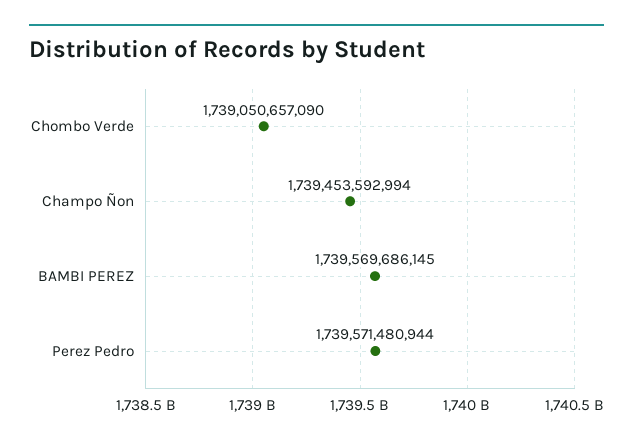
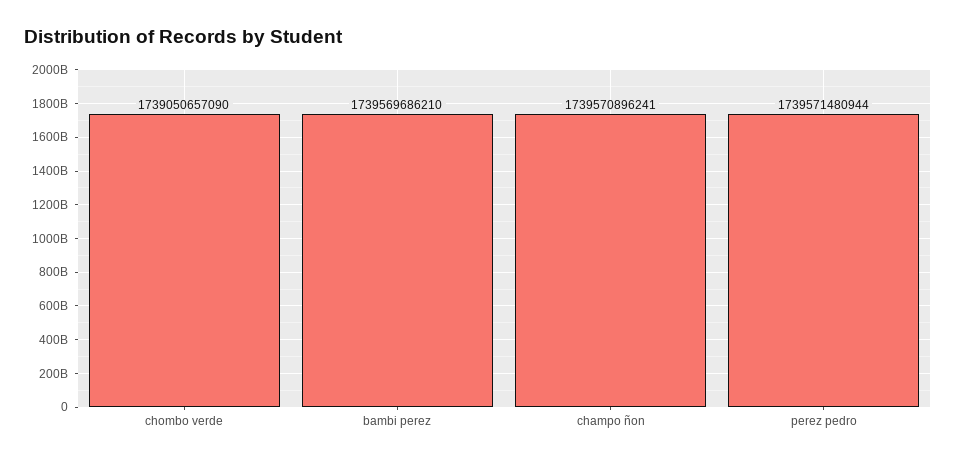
  {
    "Chombo Verde": 1739050657090,
-   "Champo Ñon": 1739453592994,
+   "Champo Ñon": 1739570896241,
-   "BAMBI PEREZ": 1739569686145,
+   "BAMBI PEREZ": 1739569686210,
    "Perez Pedro": 1739571480944
  }

